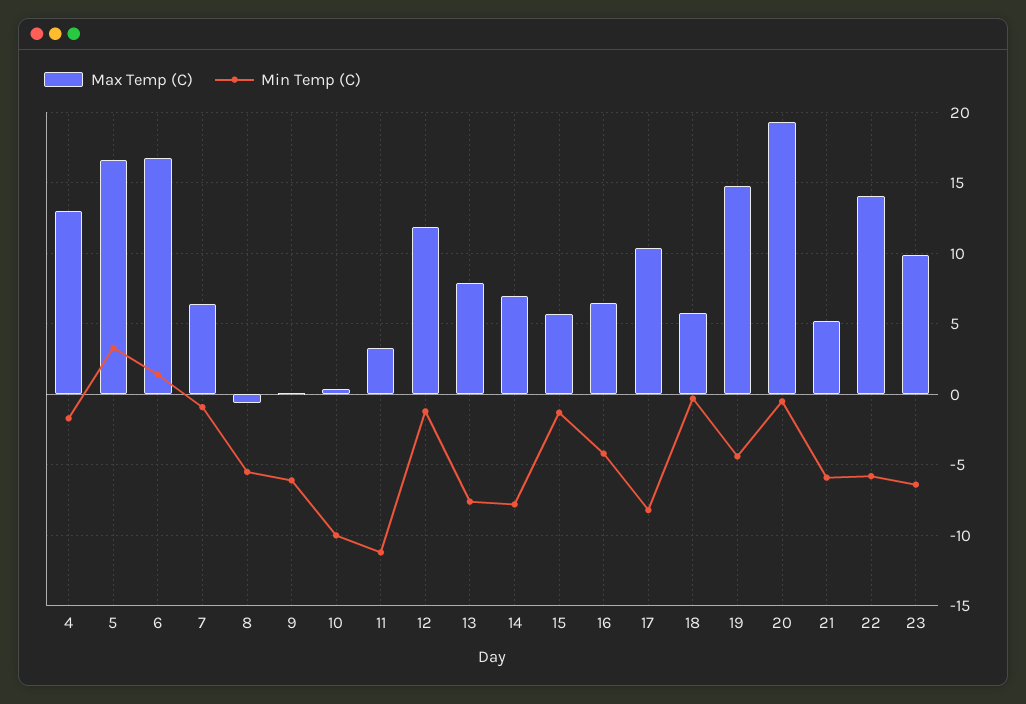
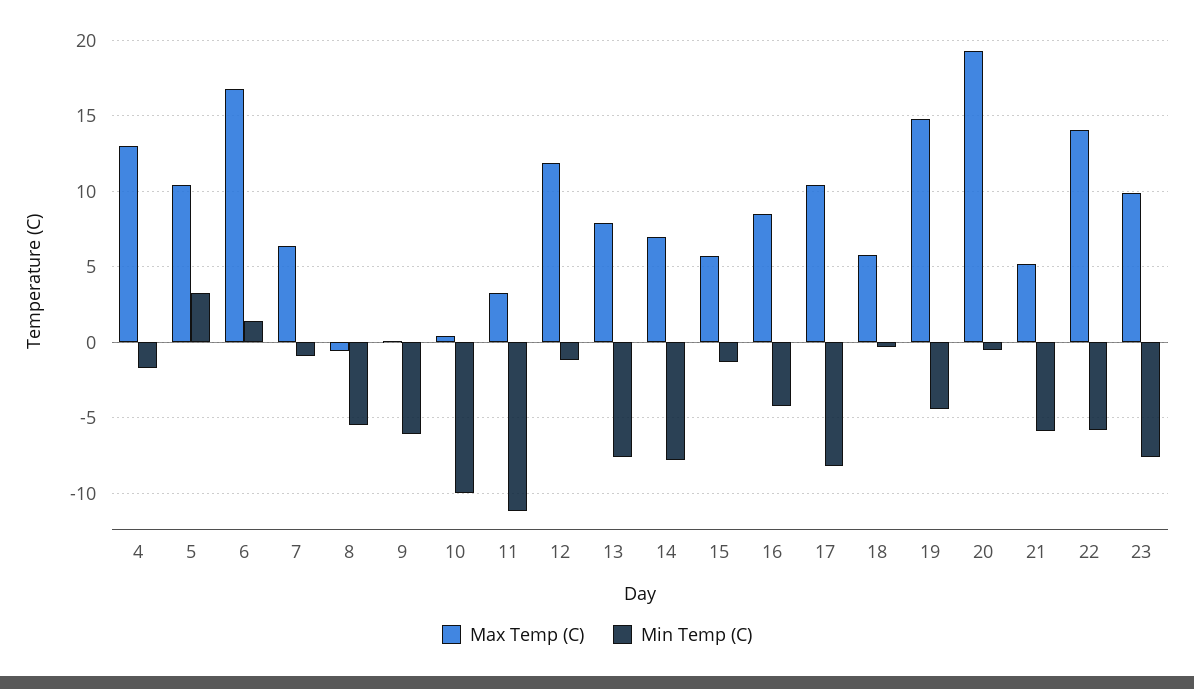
  {
    "Max Temp (C)": {
      "4": 13,
-     "5": 16.5,
+     "5": 10.5,
      "6": 17,
      "7": 6.5,
      "8": -0.5,
      "9": 0,
      "10": 0.5,
      "11": 3.5,
      "12": 12,
      "13": 8,
      "14": 7,
      "15": 5.5,
-     "16": 6.5,
+     "16": 8.5,
      "17": 10.5,
      "18": 6,
      "19": 15,
      "20": 19.5,
      "21": 5,
      "22": 14,
      "23": 10
    },
    "Min Temp (C)": {
      "4": -1.5,
      "5": 3.5,
      "6": 1.5,
      "7": -1,
      "8": -5.5,
      "9": -6,
      "10": -10,
      "11": -11,
      "12": -1,
      "13": -7.5,
      "14": -8,
      "15": -1.5,
      "16": -4,
      "17": -8,
      "18": -0.5,
      "19": -4.5,
      "20": -0.5,
      "21": -6,
      "22": -6,
-     "23": -6.5
+     "23": -7.5
    }
  }

